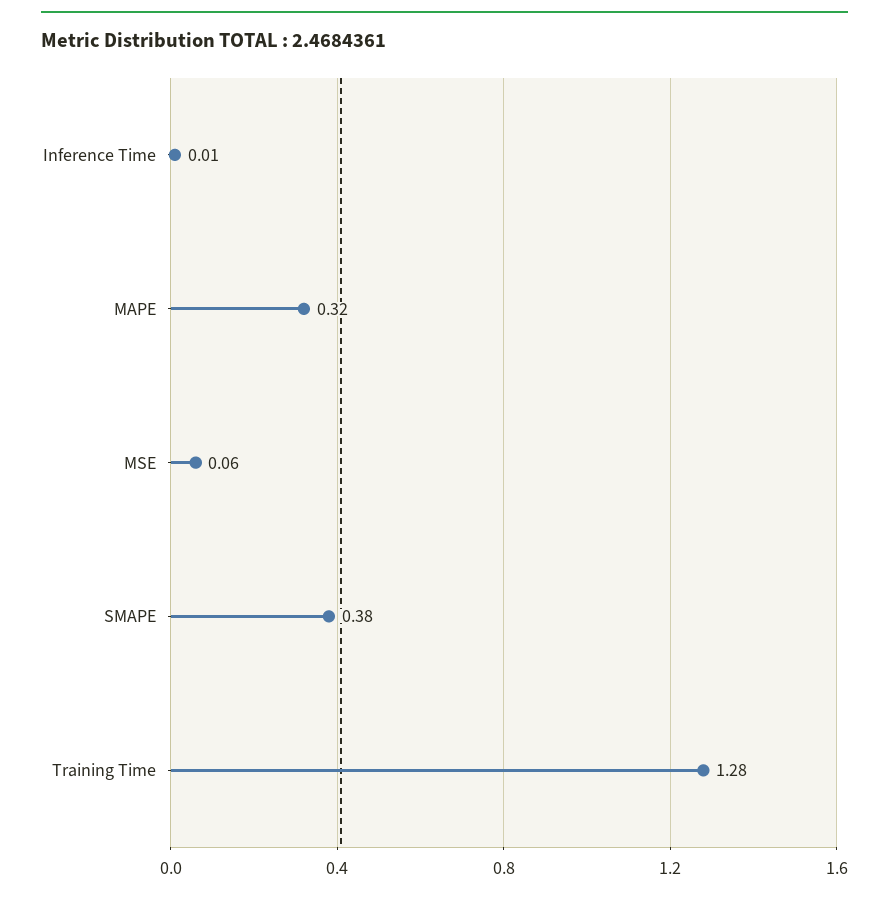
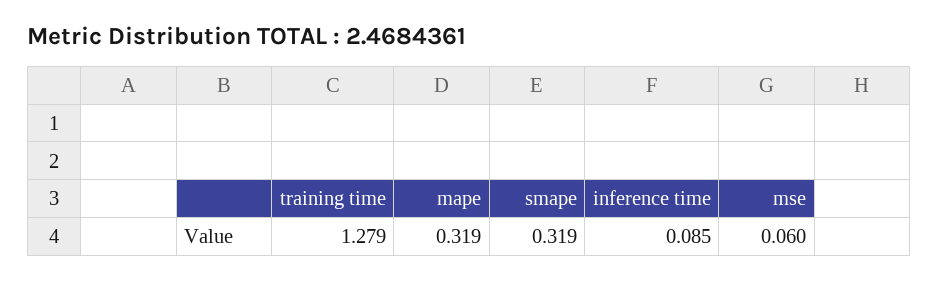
  {
-   "Inference Time": 0.01,
+   "Inference Time": 0.085,
    "MAPE": 0.319,
    "MSE": 0.06,
-   "SMAPE": 0.38,
+   "SMAPE": 0.319,
    "Training Time": 1.279
  }

